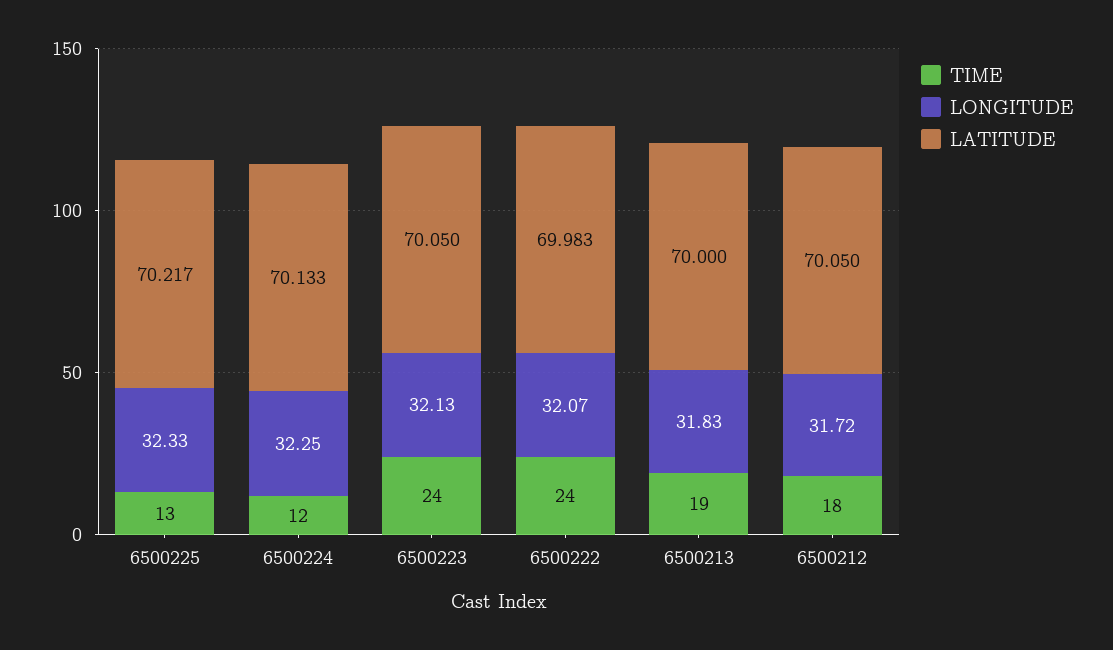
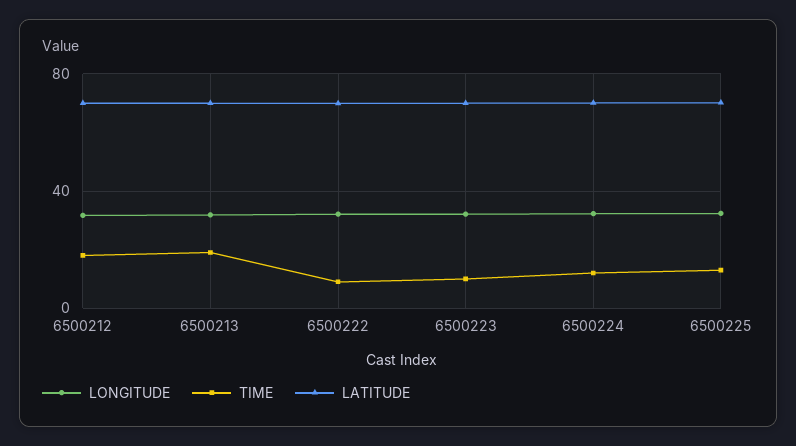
  {
    "TIME": {
      "6500225": 13,
      "6500224": 12,
-     "6500223": 24,
+     "6500223": 10,
-     "6500222": 24,
+     "6500222": 10,
      "6500213": 19,
      "6500212": 18
    },
    "LONGITUDE": {
      "6500225": 32.33,
      "6500224": 32.25,
      "6500223": 32.13,
      "6500222": 32.07,
      "6500213": 31.83,
      "6500212": 31.72
    },
    "LATITUDE": {
      "6500225": 70.217,
      "6500224": 70.133,
      "6500223": 70.05,
      "6500222": 69.983,
      "6500213": 70,
      "6500212": 70.05
    }
  }

